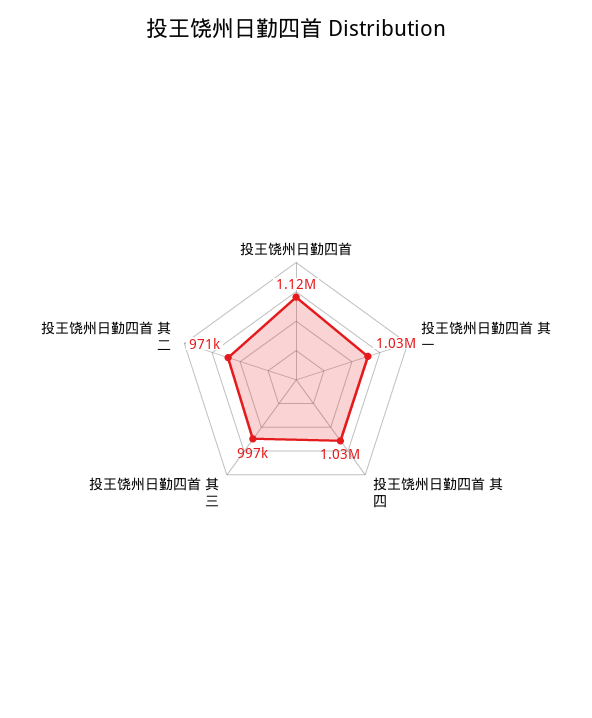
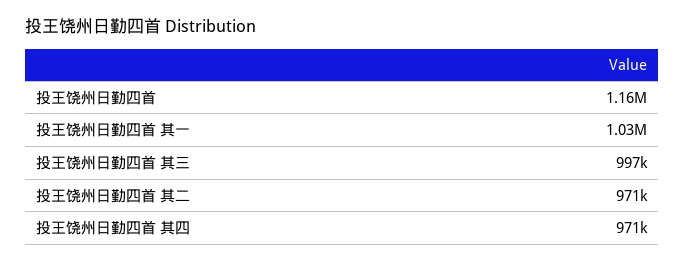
  {
-   "投王饶州日勤四首": 1120000,
+   "投王饶州日勤四首": 1160000,
    "投王饶州日勤四首 其一": 1030000,
-   "投王饶州日勤四首 其四": 1030000,
+   "投王饶州日勤四首 其四": 971000,
    "投王饶州日勤四首 其三": 997000,
    "投王饶州日勤四首 其二": 971000
  }

